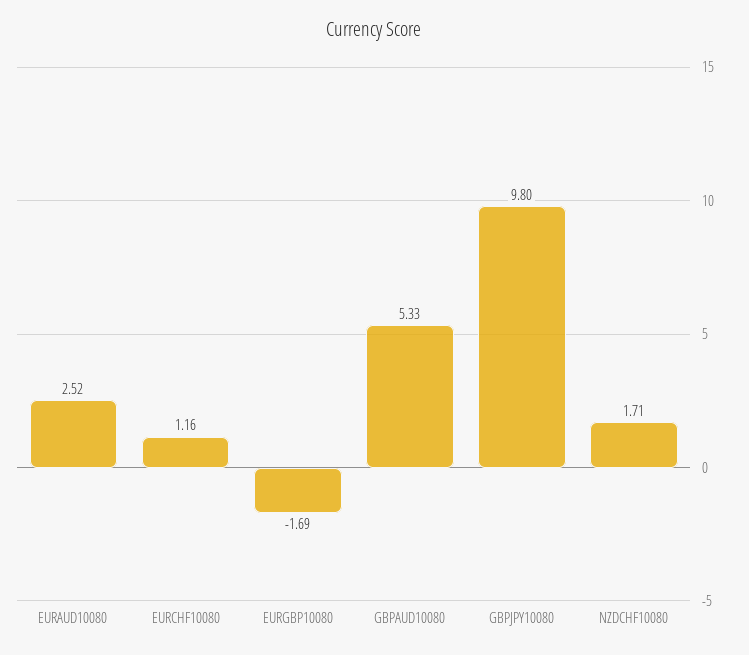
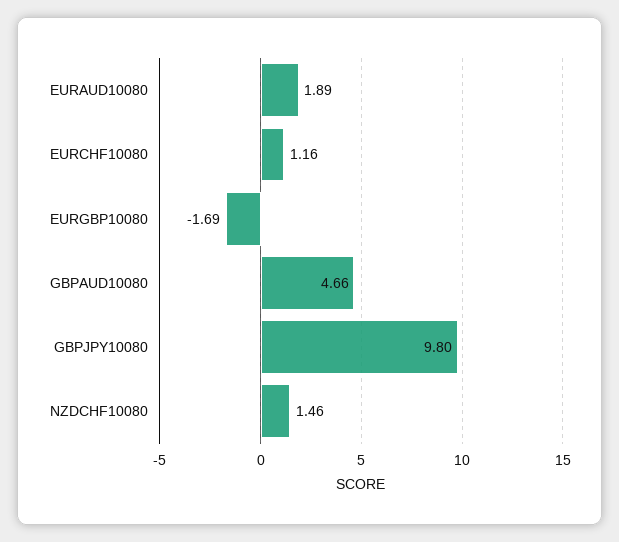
  {
-   "EURAUD10080": 2.52,
+   "EURAUD10080": 1.89,
    "EURCHF10080": 1.16,
    "EURGBP10080": -1.69,
-   "GBPAUD10080": 5.33,
+   "GBPAUD10080": 4.66,
    "GBPJPY10080": 9.8,
-   "NZDCHF10080": 1.71
+   "NZDCHF10080": 1.46
  }

